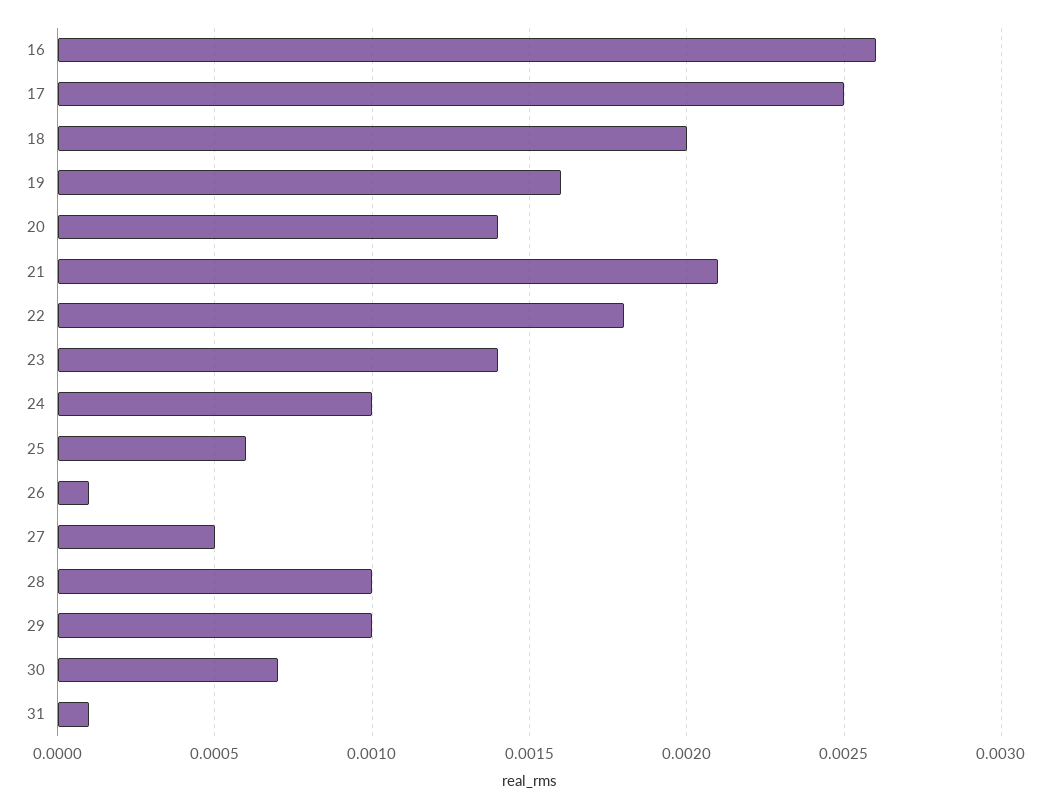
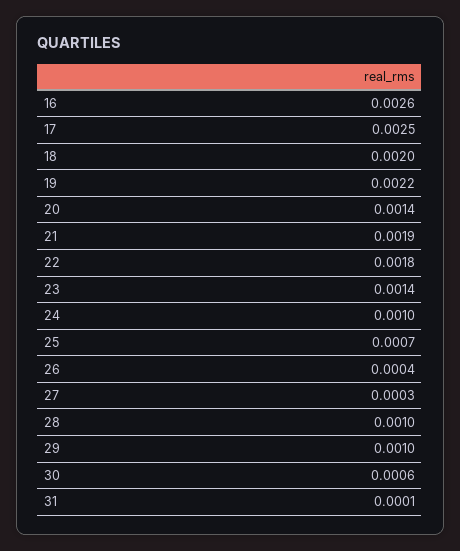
  {
    "16": 0.0026,
    "17": 0.0025,
    "18": 0.002,
-   "19": 0.0016,
+   "19": 0.0022,
    "20": 0.0014,
-   "21": 0.0021,
+   "21": 0.0019,
    "22": 0.0018,
    "23": 0.0014,
    "24": 0.001,
-   "25": 0.0006,
+   "25": 0.0007,
-   "26": 0.0001,
+   "26": 0.0004,
-   "27": 0.0005,
+   "27": 0.0003,
    "28": 0.001,
    "29": 0.001,
-   "30": 0.0007,
+   "30": 0.0006,
    "31": 0.0001
  }

